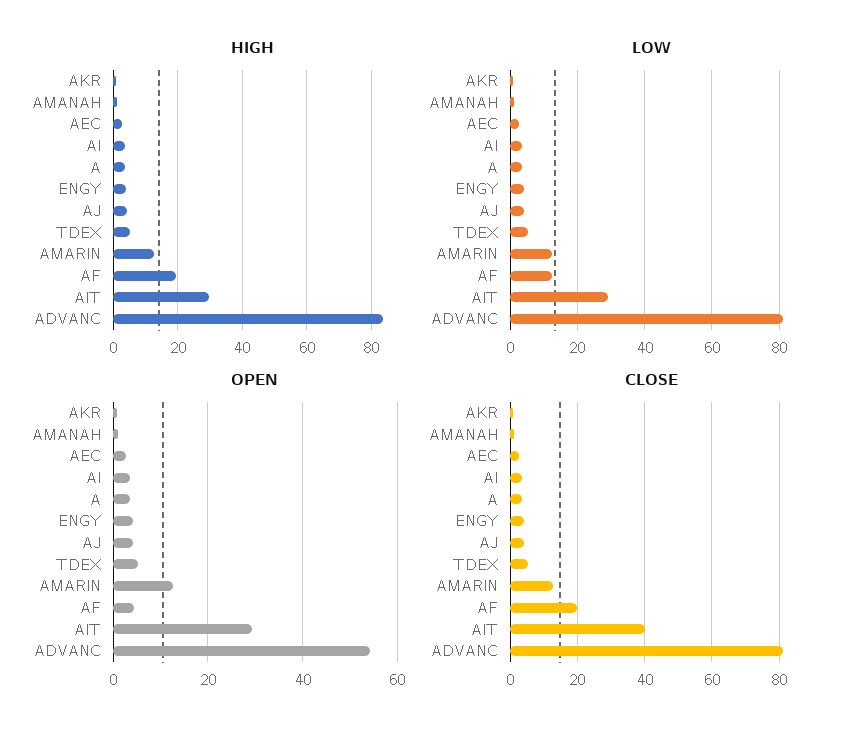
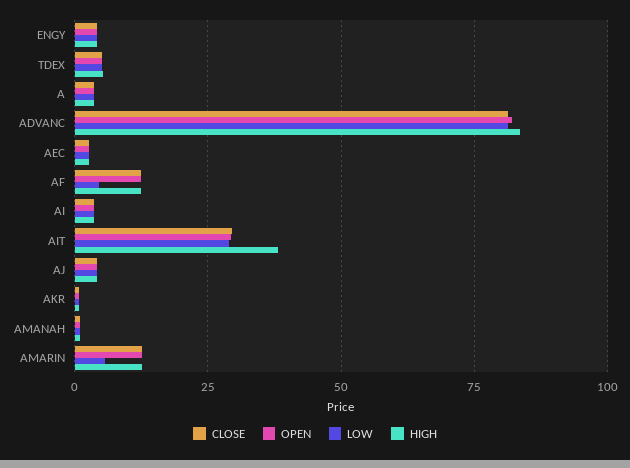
  {
    "HIGH": {
      "AKR": 0,
      "AMANAH": 2,
      "AEC": 2,
      "AI": 4,
      "A": 4,
      "ENGY": 4,
      "AJ": 4,
      "TDEX": 6,
      "AMARIN": 12,
-     "AF": 20,
+     "AF": 12.5,
-     "AIT": 30,
+     "AIT": 37.5,
      "ADVANC": 84
    },
    "LOW": {
      "AKR": 0,
      "AMANAH": 2,
      "AEC": 2,
      "AI": 4,
      "A": 4,
      "ENGY": 4,
      "AJ": 4,
      "TDEX": 6,
-     "AMARIN": 12,
+     "AMARIN": 5,
-     "AF": 12,
+     "AF": 5,
      "AIT": 30,
      "ADVANC": 82
    },
    "OPEN": {
      "AKR": 0,
      "AMANAH": 2,
      "AEC": 2,
      "AI": 4,
      "A": 4,
      "ENGY": 4,
      "AJ": 4,
      "TDEX": 6,
      "AMARIN": 12,
-     "AF": 4,
+     "AF": 12.5,
      "AIT": 30,
-     "ADVANC": 54
+     "ADVANC": 82.5
    },
    "CLOSE": {
      "AKR": 0,
      "AMANAH": 2,
      "AEC": 2,
      "AI": 4,
      "A": 4,
      "ENGY": 4,
      "AJ": 4,
      "TDEX": 6,
      "AMARIN": 12,
-     "AF": 20,
+     "AF": 12.5,
-     "AIT": 40,
+     "AIT": 30,
      "ADVANC": 82
    }
  }

